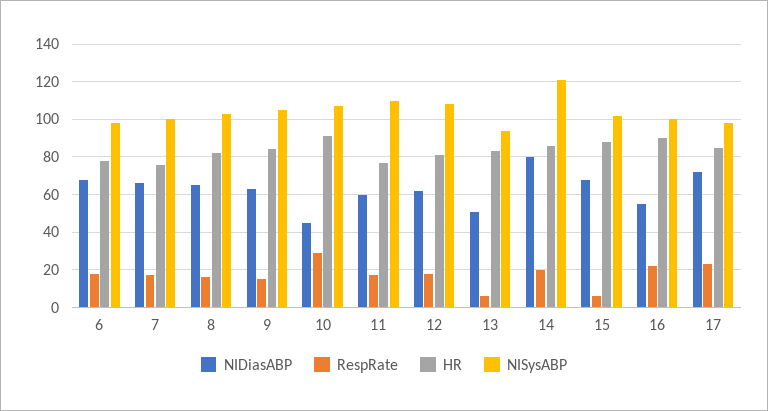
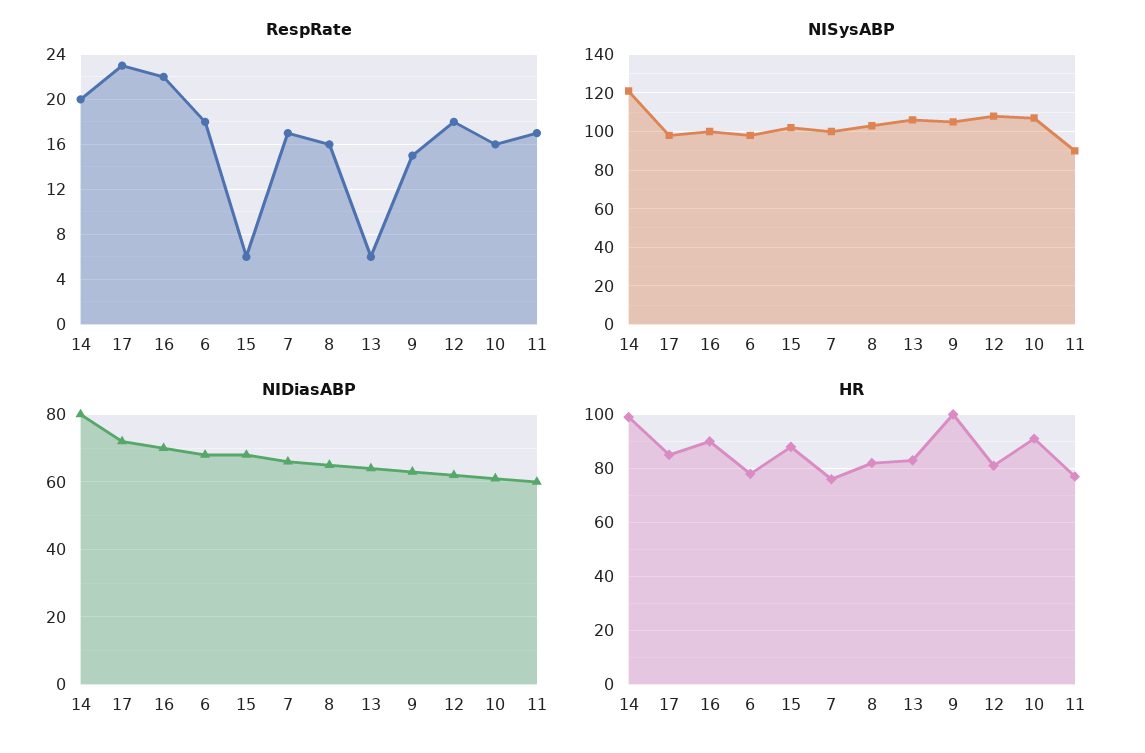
  {
    "NIDiasABP": {
      "6": 70,
      "7": 65,
      "8": 65,
      "9": 65,
-     "10": 45,
+     "10": 60,
      "11": 60,
      "12": 60,
-     "13": 50,
+     "13": 65,
      "14": 80,
      "15": 70,
-     "16": 55,
+     "16": 70,
      "17": 70
    },
    "RespRate": {
      "6": 18,
      "7": 17,
      "8": 16,
      "9": 15,
-     "10": 30,
+     "10": 16,
      "11": 17,
      "12": 18,
      "13": 6,
      "14": 20,
      "15": 6,
      "16": 22,
      "17": 23
    },
    "HR": {
      "6": 80,
      "7": 75,
      "8": 80,
-     "9": 85,
+     "9": 100,
      "10": 90,
      "11": 75,
      "12": 80,
      "13": 85,
-     "14": 85,
+     "14": 100,
      "15": 90,
      "16": 90,
      "17": 85
    },
    "NISysABP": {
      "6": 100,
      "7": 100,
      "8": 105,
      "9": 105,
      "10": 105,
-     "11": 110,
+     "11": 90,
      "12": 110,
-     "13": 95,
+     "13": 105,
      "14": 120,
      "15": 100,
      "16": 100,
      "17": 100
    }
  }

